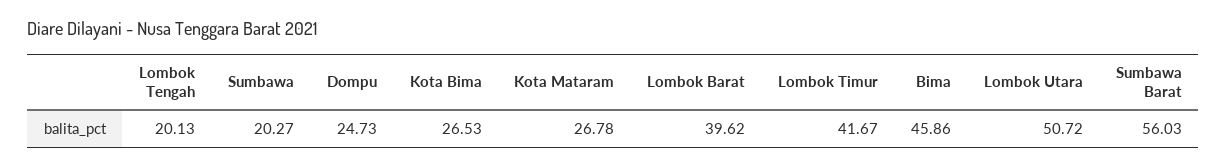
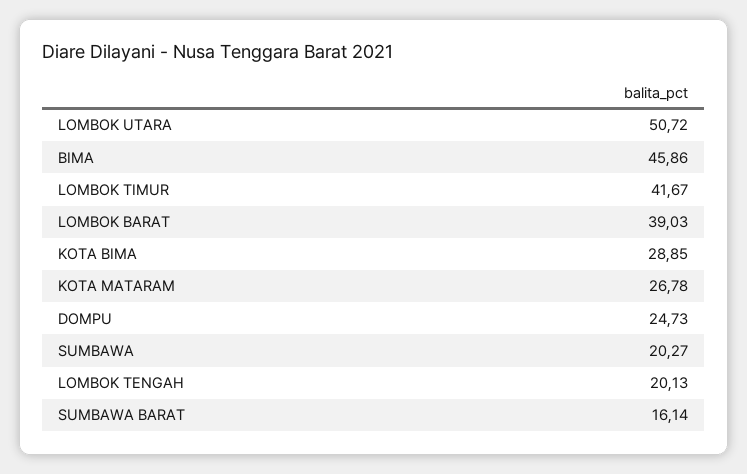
  {
    "Lombok Tengah": 20.13,
    "Sumbawa": 20.27,
    "Dompu": 24.73,
-   "Kota Bima": 26.53,
+   "Kota Bima": 28.85,
    "Kota Mataram": 26.78,
-   "Lombok Barat": 39.62,
+   "Lombok Barat": 39.03,
    "Lombok Timur": 41.67,
    "Bima": 45.86,
    "Lombok Utara": 50.72,
-   "Sumbawa Barat": 56.03
+   "Sumbawa Barat": 16.14
  }

